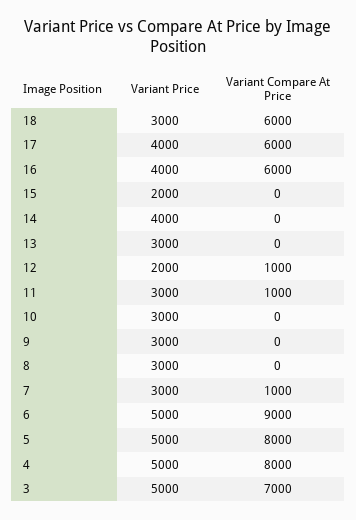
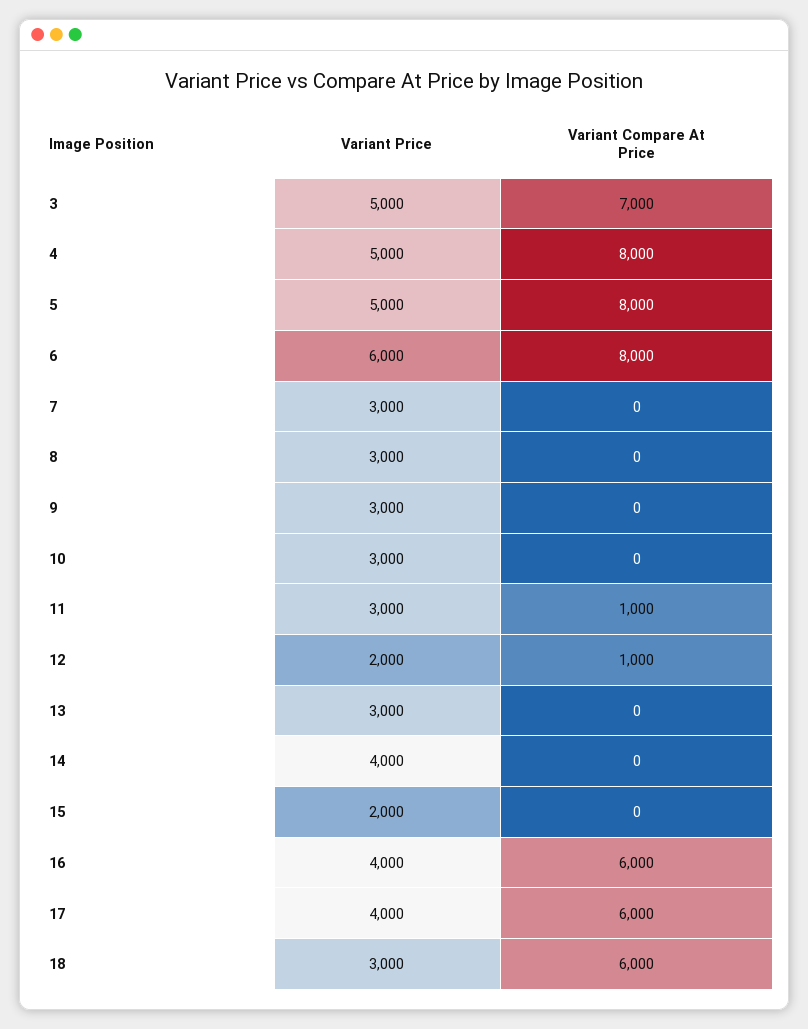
  {
    "Variant Price": {
      "18": 3000,
      "17": 4000,
      "16": 4000,
      "15": 2000,
      "14": 4000,
      "13": 3000,
      "12": 2000,
      "11": 3000,
      "10": 3000,
      "9": 3000,
      "8": 3000,
      "7": 3000,
-     "6": 5000,
+     "6": 6000,
      "5": 5000,
      "4": 5000,
      "3": 5000
    },
    "Variant Compare At Price": {
      "18": 6000,
      "17": 6000,
      "16": 6000,
      "15": 0,
      "14": 0,
      "13": 0,
      "12": 1000,
      "11": 1000,
      "10": 0,
      "9": 0,
      "8": 0,
-     "7": 1000,
+     "7": 0,
-     "6": 9000,
+     "6": 8000,
      "5": 8000,
      "4": 8000,
      "3": 7000
    }
  }

